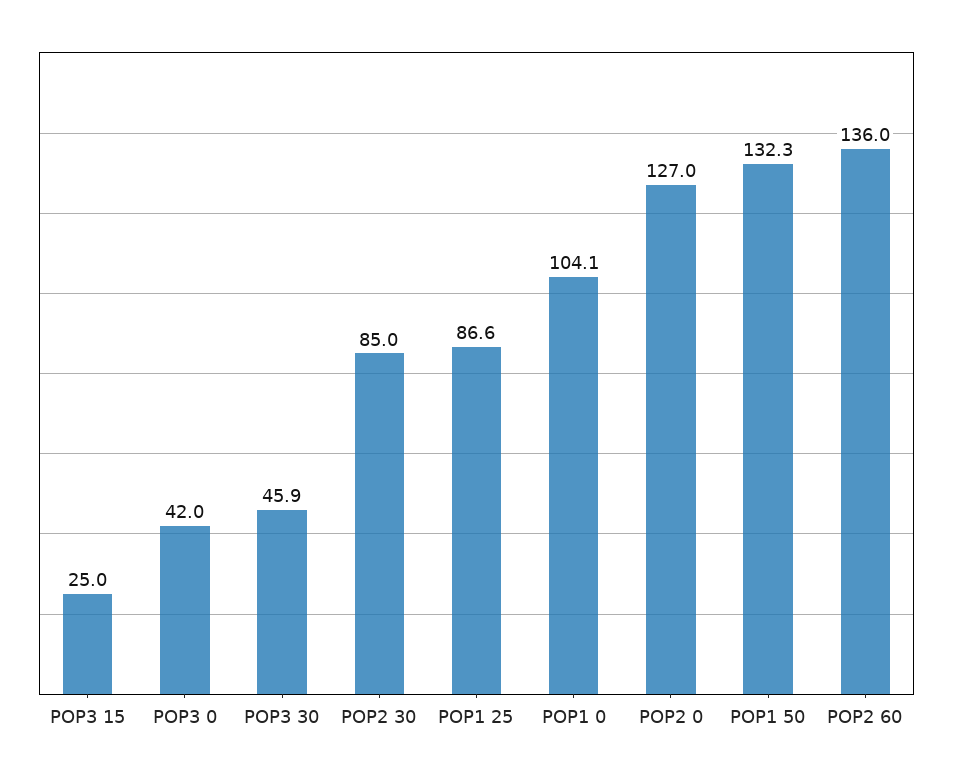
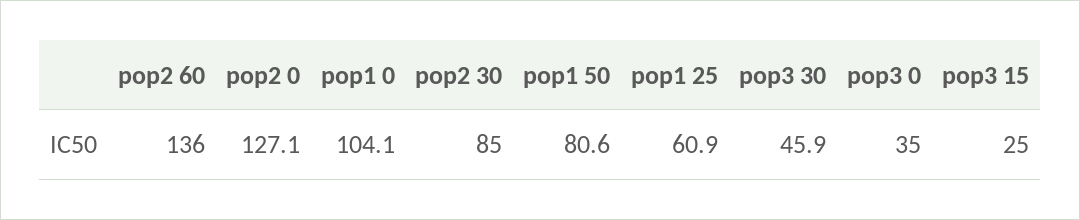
  {
    "POP3 15": 25,
-   "POP3 0": 42,
+   "POP3 0": 35,
    "POP3 30": 45.9,
    "POP2 30": 85,
-   "POP1 25": 86.6,
+   "POP1 25": 60.9,
    "POP1 0": 104.1,
-   "POP2 0": 127,
+   "POP2 0": 127.1,
-   "POP1 50": 132.3,
+   "POP1 50": 80.6,
    "POP2 60": 136
  }

